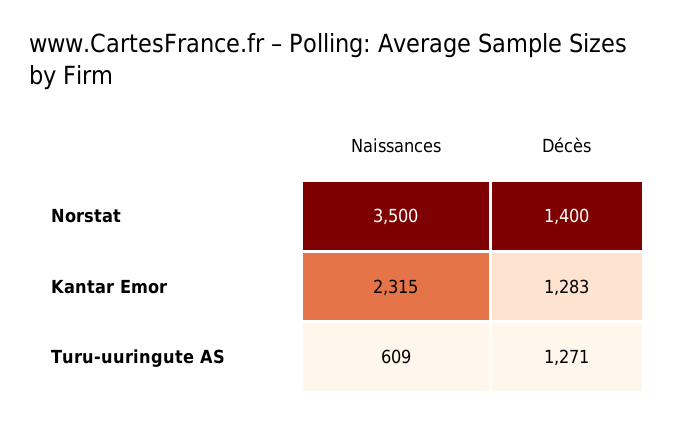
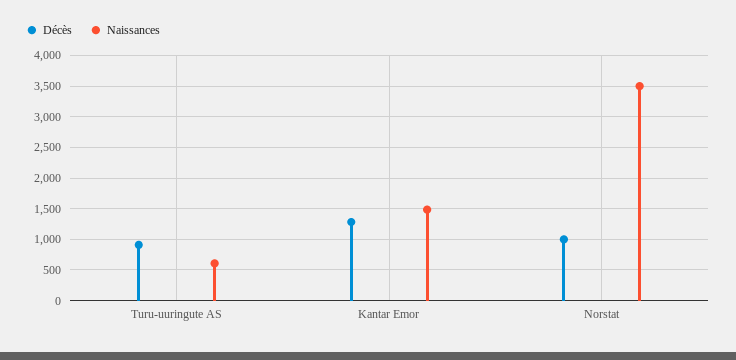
  {
    "Naissances": {
      "Norstat": 3500,
-     "Kantar Emor": 2315,
+     "Kantar Emor": 1500,
      "Turu-uuringute AS": 609
    },
    "Décès": {
-     "Norstat": 1400,
+     "Norstat": 1000,
      "Kantar Emor": 1283,
-     "Turu-uuringute AS": 1271
+     "Turu-uuringute AS": 900
    }
  }

